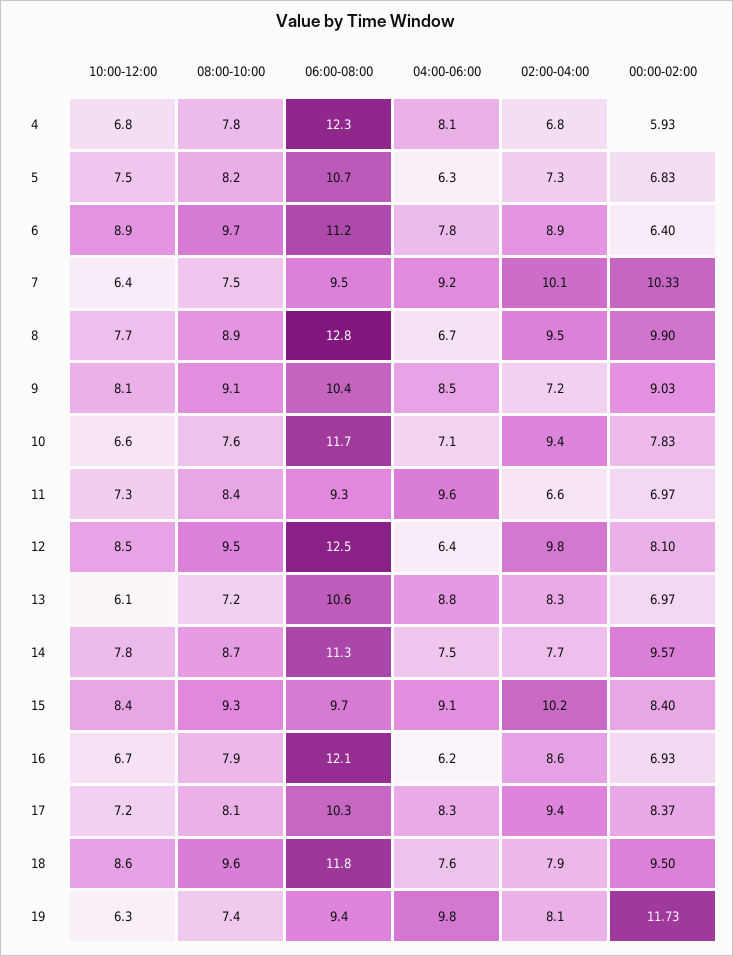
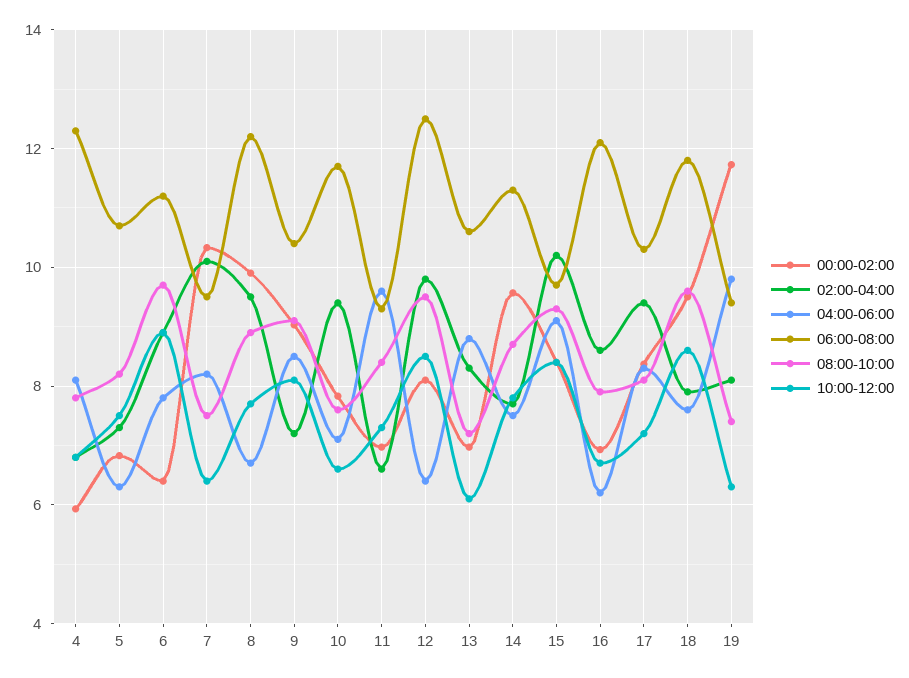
  {
    "10:00-12:00": {
      "4": 6.8,
      "5": 7.5,
      "6": 8.9,
      "7": 6.4,
      "8": 7.7,
      "9": 8.1,
      "10": 6.6,
      "11": 7.3,
      "12": 8.5,
      "13": 6.1,
      "14": 7.8,
      "15": 8.4,
      "16": 6.7,
      "17": 7.2,
      "18": 8.6,
      "19": 6.3
    },
    "08:00-10:00": {
      "4": 7.8,
      "5": 8.2,
      "6": 9.7,
      "7": 7.5,
      "8": 8.9,
      "9": 9.1,
      "10": 7.6,
      "11": 8.4,
      "12": 9.5,
      "13": 7.2,
      "14": 8.7,
      "15": 9.3,
      "16": 7.9,
      "17": 8.1,
      "18": 9.6,
      "19": 7.4
    },
    "06:00-08:00": {
      "4": 12.3,
      "5": 10.7,
      "6": 11.2,
      "7": 9.5,
-     "8": 12.8,
+     "8": 12.2,
      "9": 10.4,
      "10": 11.7,
      "11": 9.3,
      "12": 12.5,
      "13": 10.6,
      "14": 11.3,
      "15": 9.7,
      "16": 12.1,
      "17": 10.3,
      "18": 11.8,
      "19": 9.4
    },
    "04:00-06:00": {
      "4": 8.1,
      "5": 6.3,
      "6": 7.8,
-     "7": 9.2,
+     "7": 8.2,
      "8": 6.7,
      "9": 8.5,
      "10": 7.1,
      "11": 9.6,
      "12": 6.4,
      "13": 8.8,
      "14": 7.5,
      "15": 9.1,
      "16": 6.2,
      "17": 8.3,
      "18": 7.6,
      "19": 9.8
    },
    "02:00-04:00": {
      "4": 6.8,
      "5": 7.3,
      "6": 8.9,
      "7": 10.1,
      "8": 9.5,
      "9": 7.2,
      "10": 9.4,
      "11": 6.6,
      "12": 9.8,
      "13": 8.3,
      "14": 7.7,
      "15": 10.2,
      "16": 8.6,
      "17": 9.4,
      "18": 7.9,
      "19": 8.1
    },
    "00:00-02:00": {
      "4": 5.93,
      "5": 6.83,
      "6": 6.4,
      "7": 10.33,
      "8": 9.9,
      "9": 9.03,
      "10": 7.83,
      "11": 6.97,
      "12": 8.1,
      "13": 6.97,
      "14": 9.57,
      "15": 8.4,
      "16": 6.93,
      "17": 8.37,
      "18": 9.5,
      "19": 11.73
    }
  }

